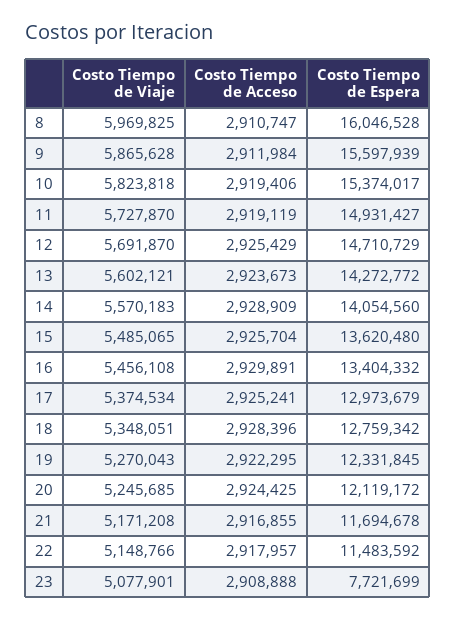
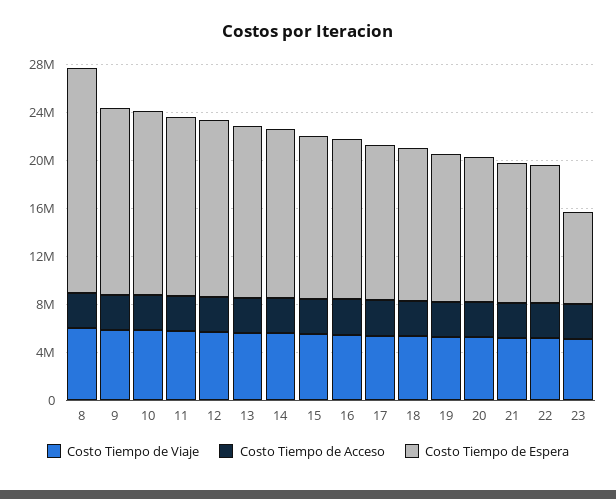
  {
    "Costo Tiempo de Viaje": {
      "8": 5969825,
      "9": 5865628,
      "10": 5823818,
      "11": 5727870,
      "12": 5691870,
      "13": 5602121,
      "14": 5570183,
      "15": 5485065,
      "16": 5456108,
      "17": 5374534,
      "18": 5348051,
      "19": 5270043,
      "20": 5245685,
      "21": 5171208,
      "22": 5148766,
      "23": 5077901
    },
    "Costo Tiempo de Acceso": {
      "8": 2910747,
      "9": 2911984,
      "10": 2919406,
      "11": 2919119,
      "12": 2925429,
      "13": 2923673,
      "14": 2928909,
      "15": 2925704,
      "16": 2929891,
      "17": 2925241,
      "18": 2928396,
      "19": 2922295,
      "20": 2924425,
      "21": 2916855,
      "22": 2917957,
      "23": 2908888
    },
    "Costo Tiempo de Espera": {
-     "8": 16046528,
+     "8": 19000000,
      "9": 15597939,
      "10": 15374017,
      "11": 14931427,
      "12": 14710729,
      "13": 14272772,
      "14": 14054560,
      "15": 13620480,
      "16": 13404332,
      "17": 12973679,
      "18": 12759342,
      "19": 12331845,
      "20": 12119172,
      "21": 11694678,
      "22": 11483592,
      "23": 7721699
    }
  }

